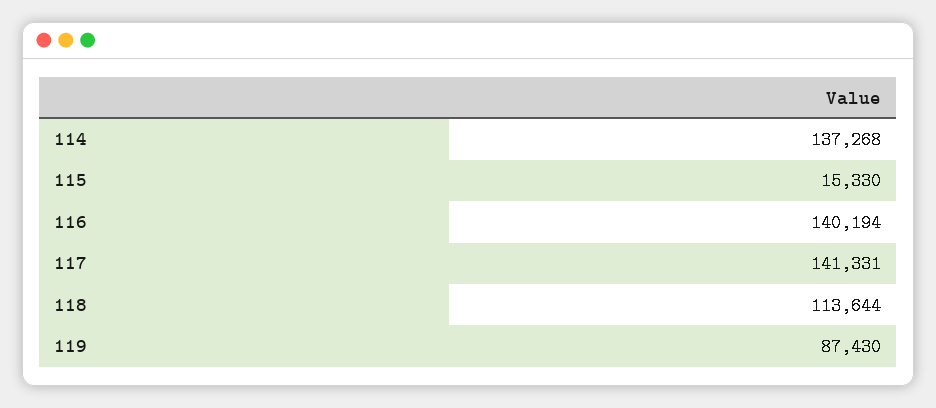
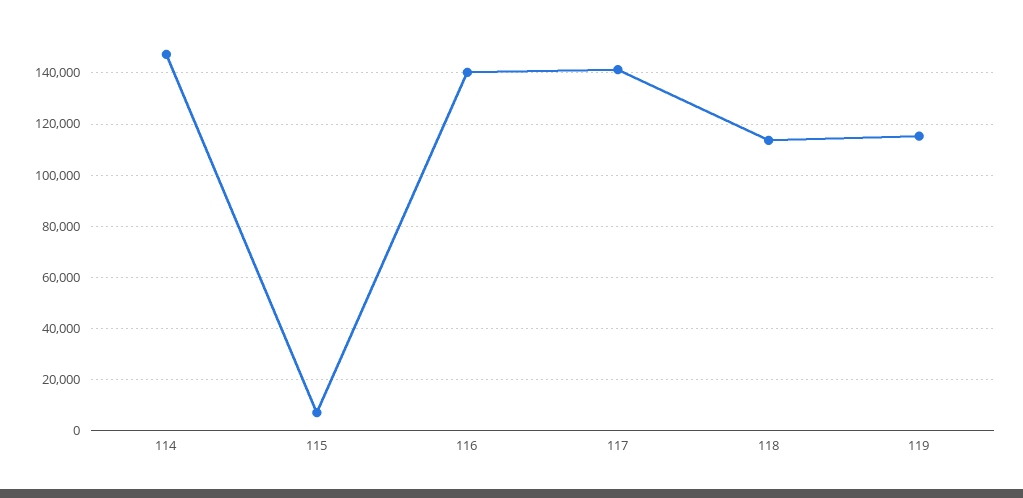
  {
-   "114": 137268,
+   "114": 147500,
-   "115": 15330,
+   "115": 7500,
    "116": 140194,
    "117": 141331,
    "118": 113644,
-   "119": 87430
+   "119": 115000
  }

